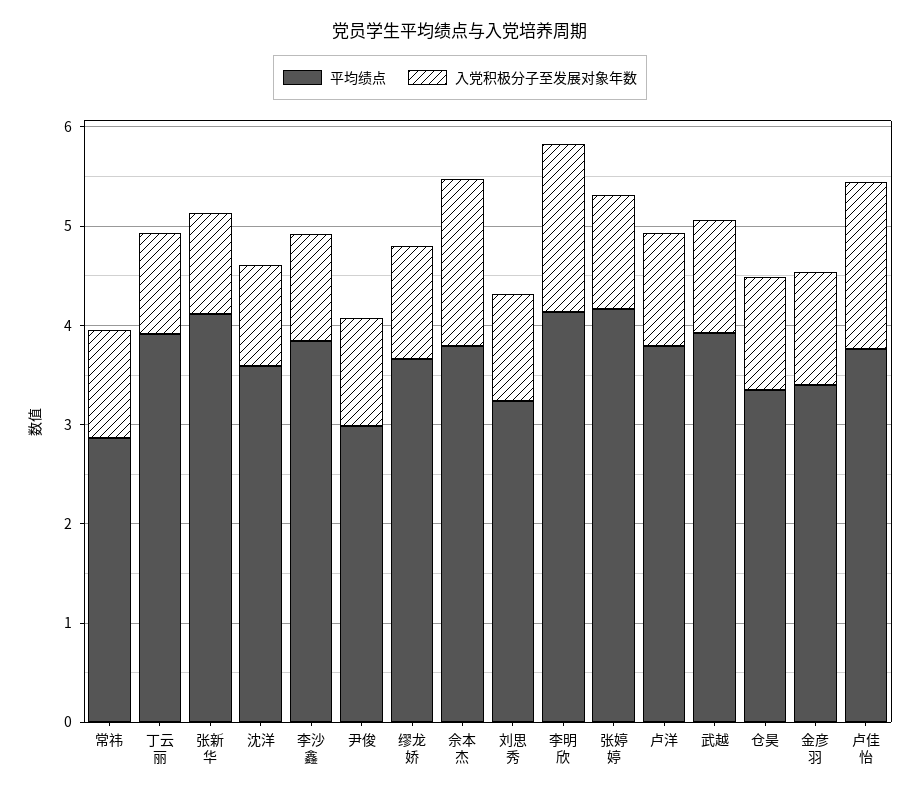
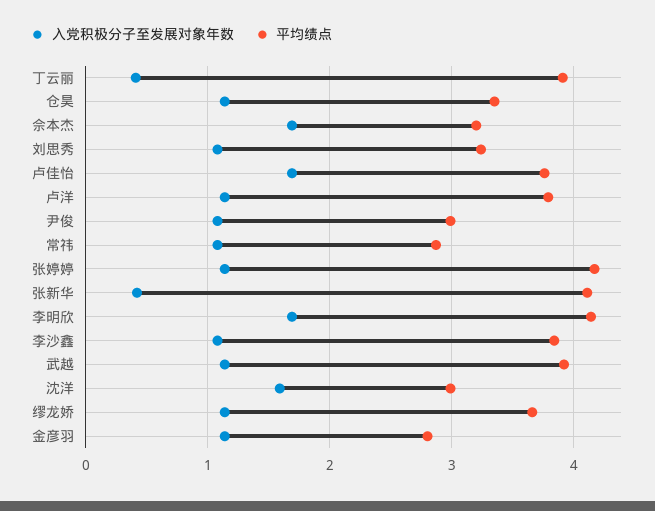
  {
    "平均绩点": {
      "常祎": 2.9,
      "丁云丽": 3.9,
      "张新华": 4.1,
-     "沈洋": 3.6,
+     "沈洋": 3,
      "李沙鑫": 3.8,
      "尹俊": 3,
      "缪龙娇": 3.7,
-     "佘本杰": 3.8,
+     "佘本杰": 3.2,
      "刘思秀": 3.2,
      "李明欣": 4.1,
      "张婷婷": 4.2,
      "卢洋": 3.8,
      "武越": 3.9,
      "仓昊": 3.4,
-     "金彦羽": 3.4,
+     "金彦羽": 2.8,
      "卢佳怡": 3.8
    },
    "入党积极分子至发展对象年数": {
      "常祎": 1.1,
-     "丁云丽": 1,
+     "丁云丽": 0.4,
-     "张新华": 1,
+     "张新华": 0.4,
-     "沈洋": 1,
+     "沈洋": 1.6,
      "李沙鑫": 1.1,
      "尹俊": 1.1,
      "缪龙娇": 1.1,
      "佘本杰": 1.7,
      "刘思秀": 1.1,
      "李明欣": 1.7,
      "张婷婷": 1.1,
      "卢洋": 1.1,
      "武越": 1.1,
      "仓昊": 1.1,
      "金彦羽": 1.1,
      "卢佳怡": 1.7
    }
  }

